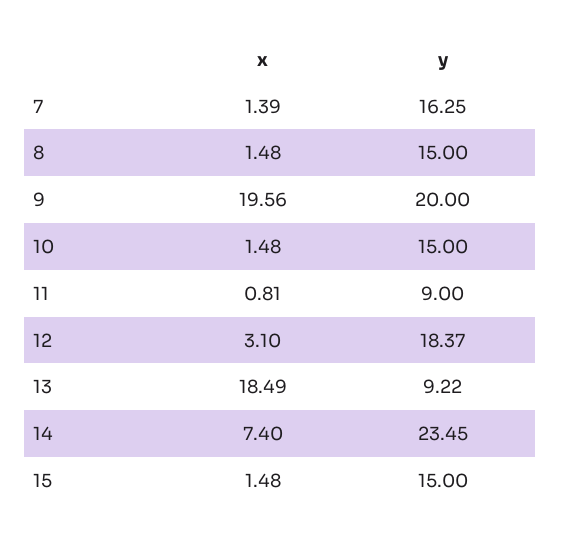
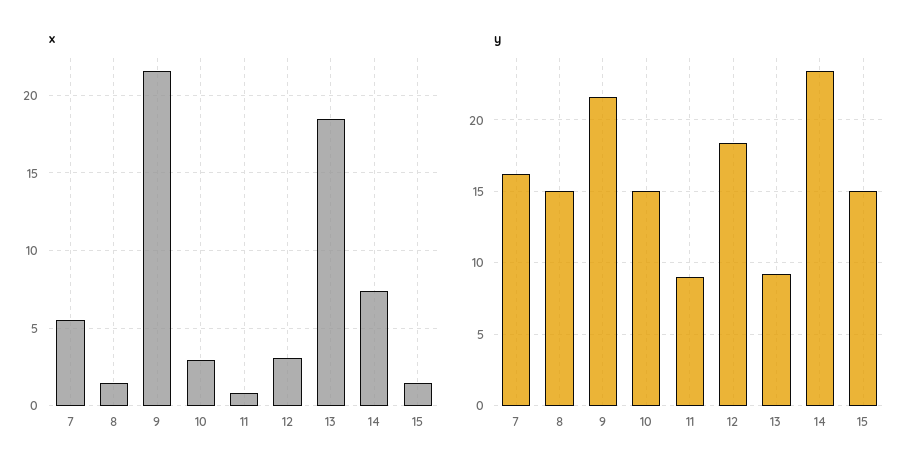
  {
    "x": {
-     "7": 1.39,
+     "7": 5.5,
      "8": 1.48,
-     "9": 19.56,
+     "9": 21.5,
-     "10": 1.48,
+     "10": 3,
      "11": 0.81,
      "12": 3.1,
      "13": 18.49,
      "14": 7.4,
      "15": 1.48
    },
    "y": {
      "7": 16.25,
      "8": 15,
-     "9": 20,
+     "9": 21.5,
      "10": 15,
      "11": 9,
      "12": 18.37,
      "13": 9.22,
      "14": 23.45,
      "15": 15
    }
  }

